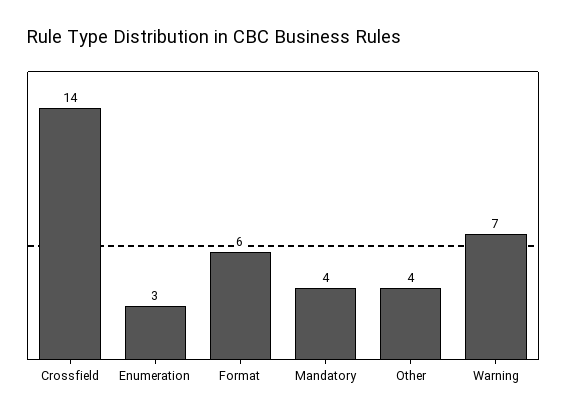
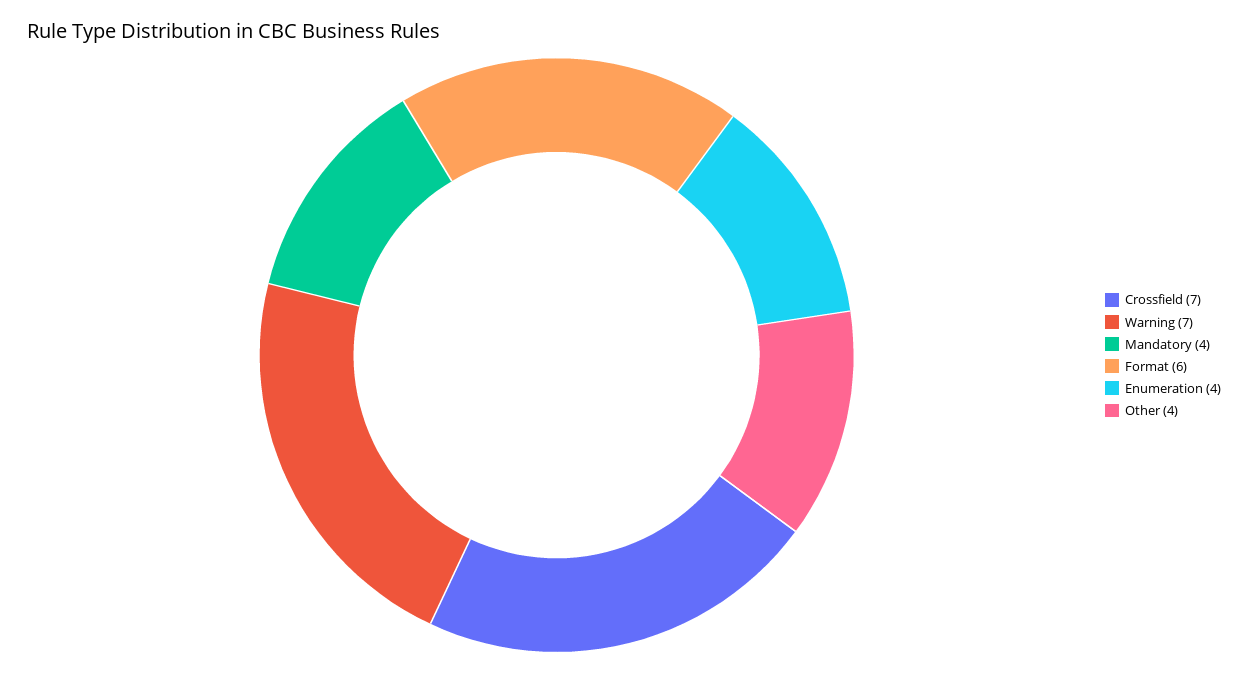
  {
-   "Crossfield": 14,
+   "Crossfield": 7,
-   "Enumeration": 3,
+   "Enumeration": 4,
    "Format": 6,
    "Mandatory": 4,
    "Other": 4,
    "Warning": 7
  }

